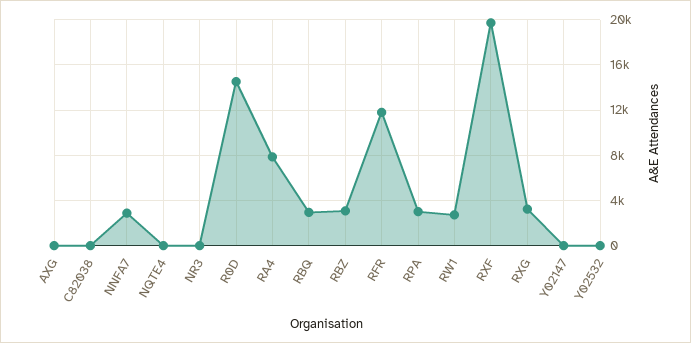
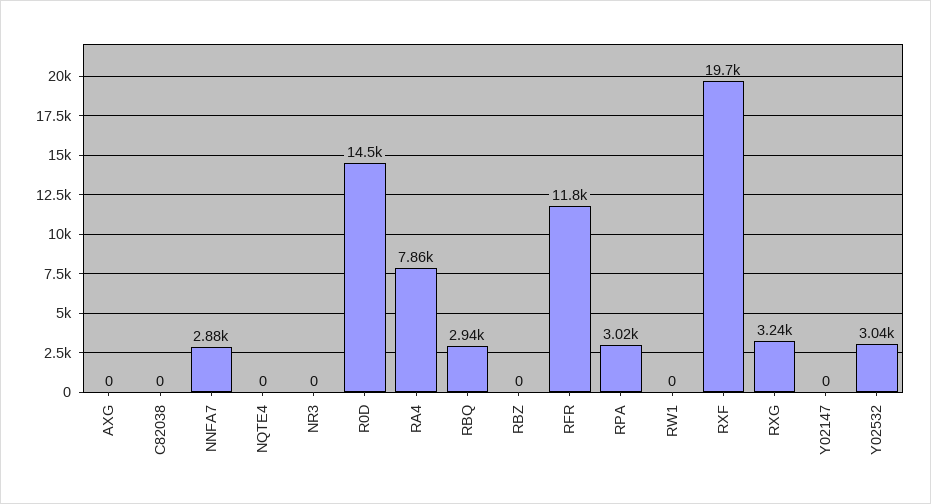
  {
    "AXG": 0,
    "C82038": 0,
    "NNFA7": 2880,
    "NQTE4": 0,
    "NR3": 0,
    "R0D": 14500,
    "RA4": 7860,
    "RBQ": 2940,
-   "RBZ": 3000,
+   "RBZ": 0,
    "RFR": 11800,
    "RPA": 3020,
-   "RW1": 3000,
+   "RW1": 0,
    "RXF": 19700,
    "RXG": 3240,
    "Y02147": 0,
-   "Y02532": 0
+   "Y02532": 3040
  }

